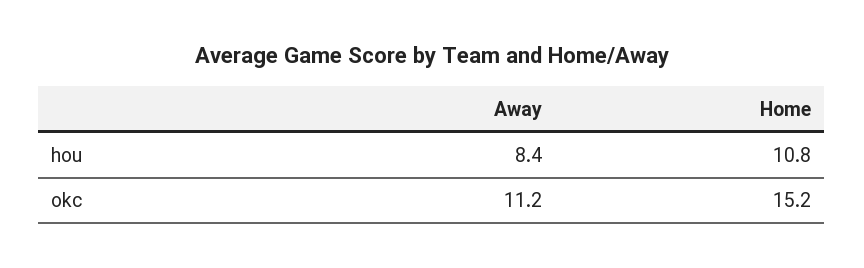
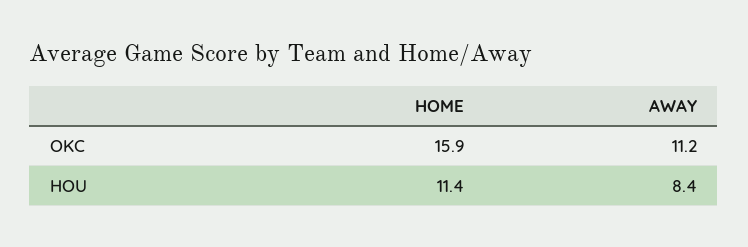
  {
    "Away": {
      "hou": 8.4,
      "okc": 11.2
    },
    "Home": {
-     "hou": 10.8,
+     "hou": 11.4,
-     "okc": 15.2
+     "okc": 15.9
    }
  }

